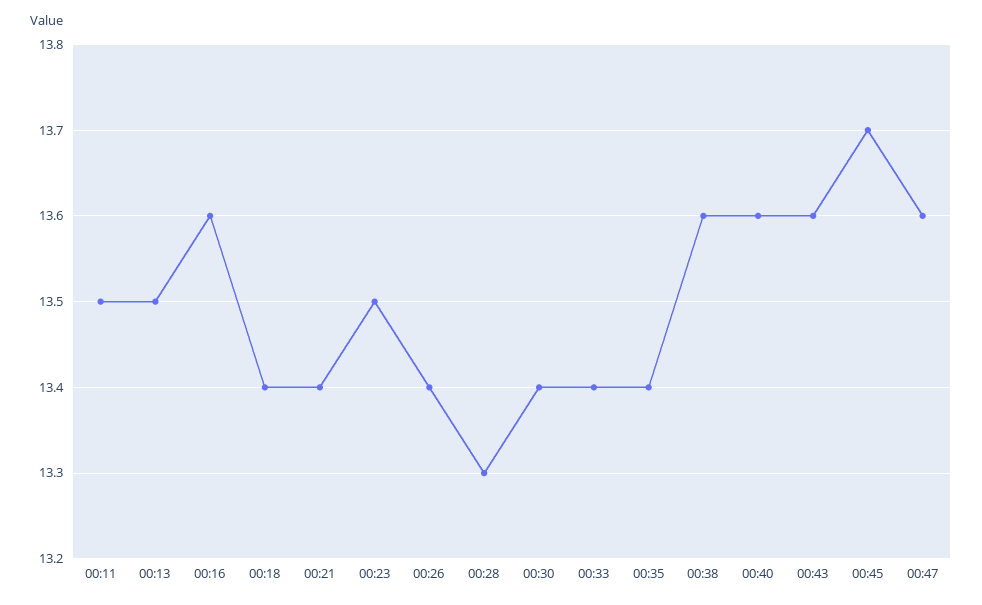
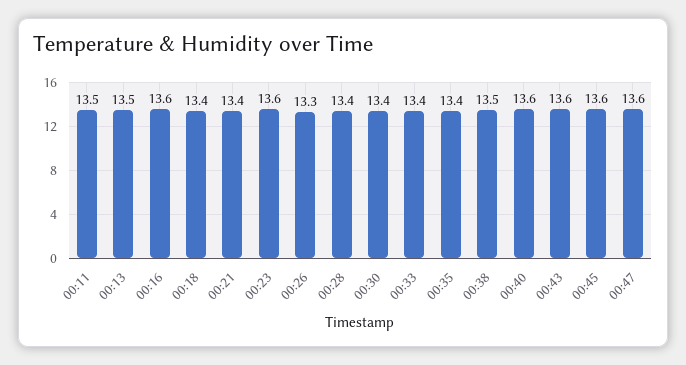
  {
    "00:11": 13.5,
    "00:13": 13.5,
    "00:16": 13.6,
    "00:18": 13.4,
    "00:21": 13.4,
-   "00:23": 13.5,
+   "00:23": 13.6,
-   "00:26": 13.4,
+   "00:26": 13.3,
-   "00:28": 13.3,
+   "00:28": 13.4,
    "00:30": 13.4,
    "00:33": 13.4,
    "00:35": 13.4,
-   "00:38": 13.6,
+   "00:38": 13.5,
    "00:40": 13.6,
    "00:43": 13.6,
-   "00:45": 13.7,
+   "00:45": 13.6,
    "00:47": 13.6
  }

